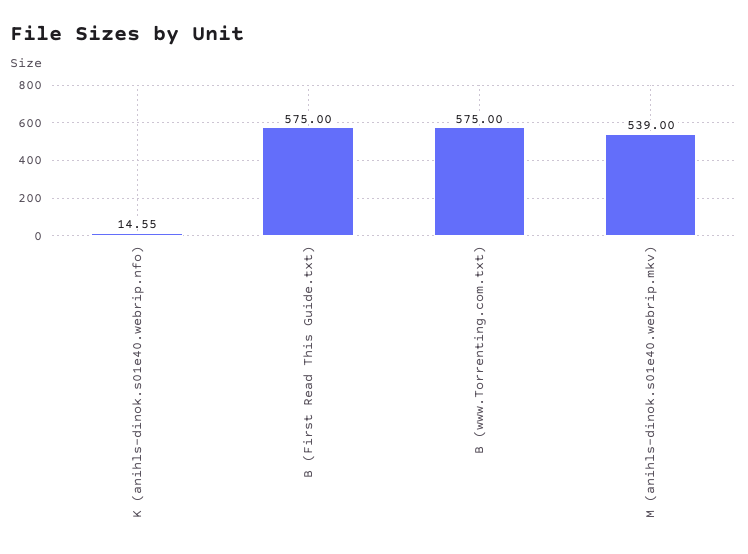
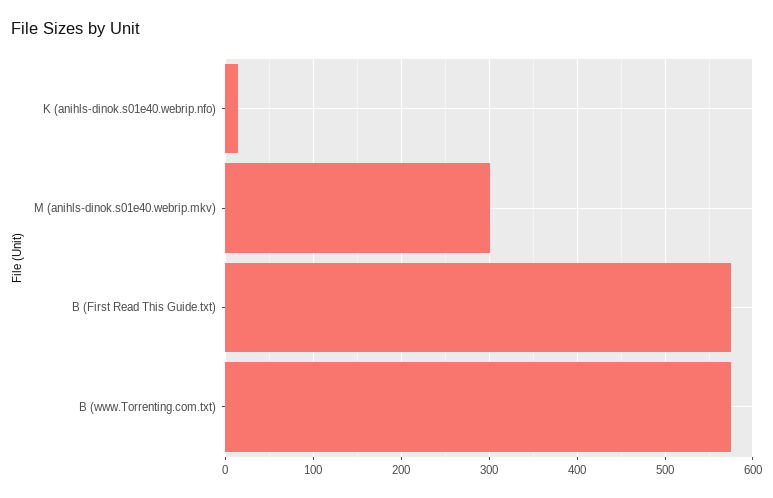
  {
    "K (anihls-dinok.s01e40.webrip.nfo)": 14.55,
    "B (First Read This Guide.txt)": 575,
    "B (www.Torrenting.com.txt)": 575,
-   "M (anihls-dinok.s01e40.webrip.mkv)": 539
+   "M (anihls-dinok.s01e40.webrip.mkv)": 300
  }

